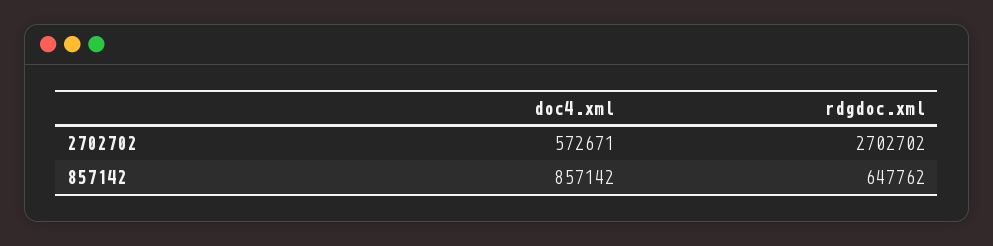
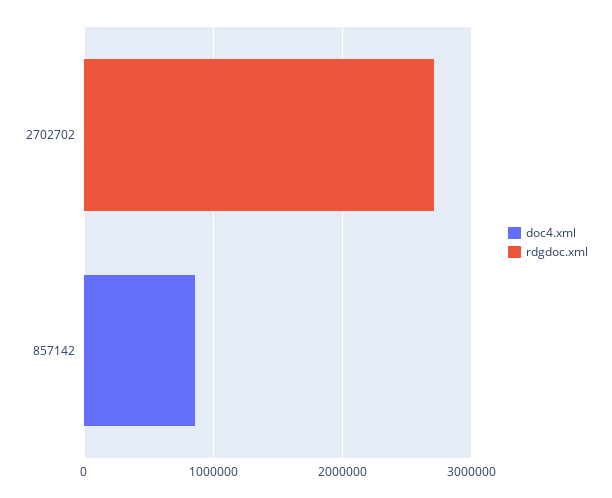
  {
    "doc4.xml": {
-     "2702702": 572671,
+     "2702702": 0,
      "857142": 857142
    },
    "rdgdoc.xml": {
      "2702702": 2702702,
-     "857142": 647762
+     "857142": 0
    }
  }

